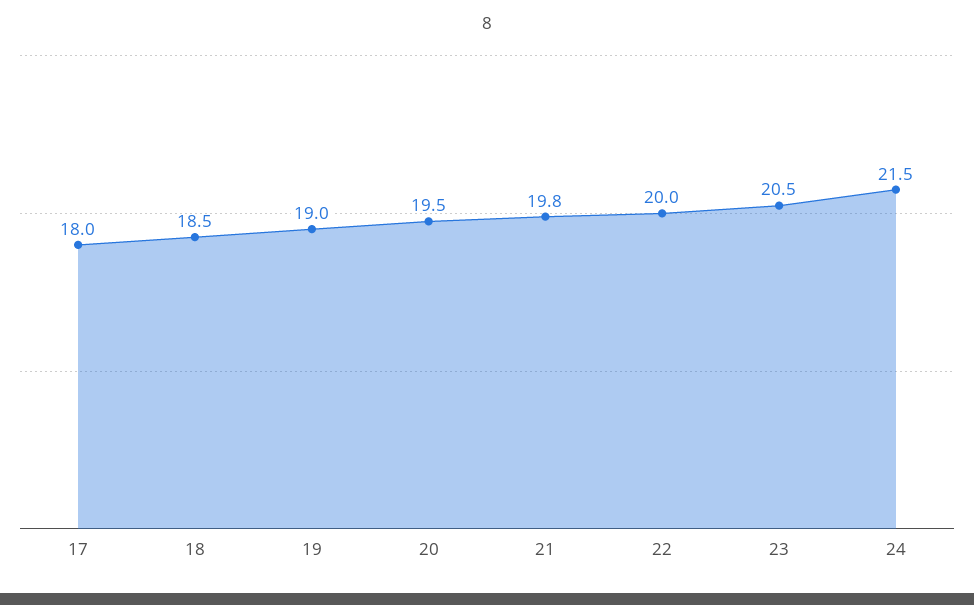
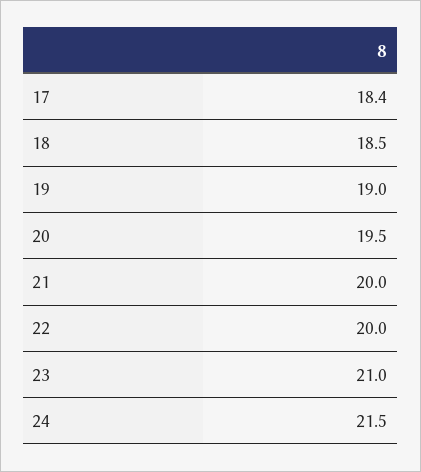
  {
-   "17": 18,
+   "17": 18.4,
    "18": 18.5,
    "19": 19,
    "20": 19.5,
-   "21": 19.8,
+   "21": 20,
    "22": 20,
-   "23": 20.5,
+   "23": 21,
    "24": 21.5
  }

